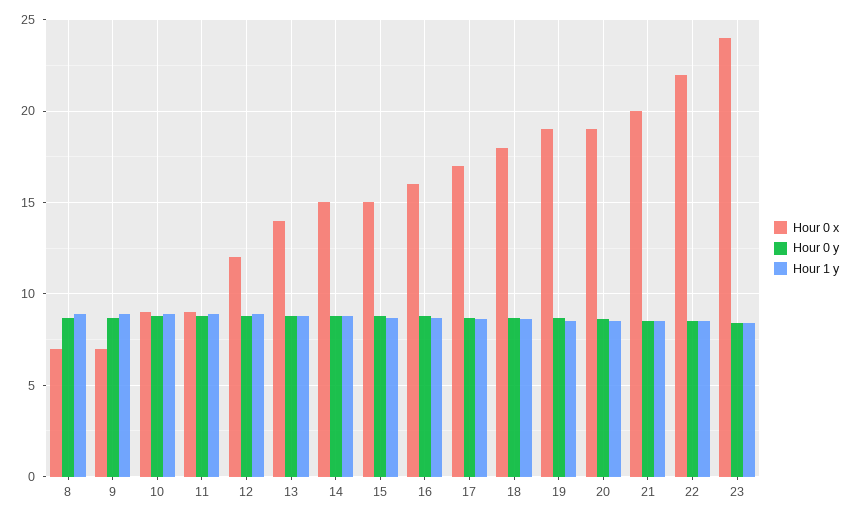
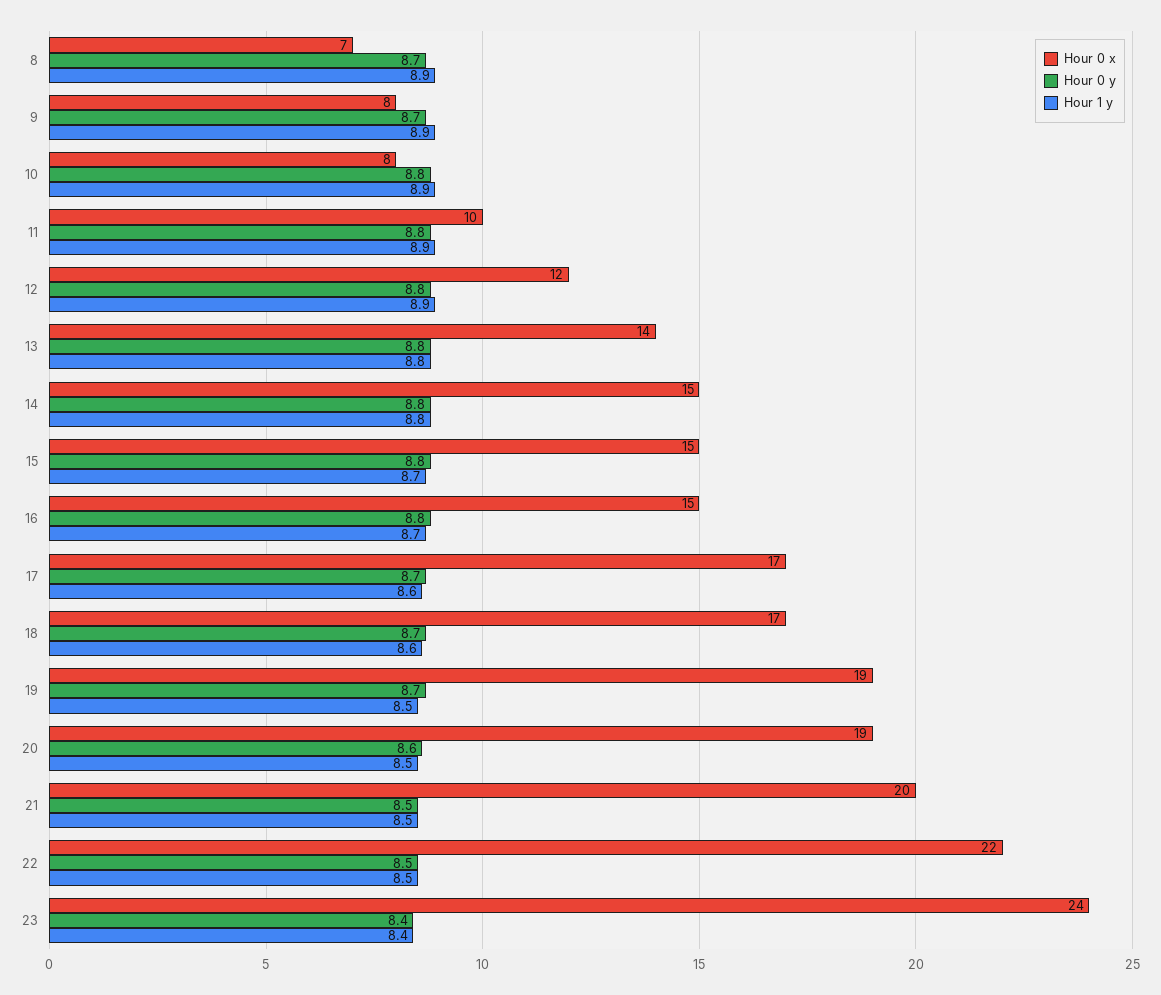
  {
    "Hour 0 x": {
      "8": 7,
-     "9": 7,
+     "9": 8,
-     "10": 9,
+     "10": 8,
-     "11": 9,
+     "11": 10,
      "12": 12,
      "13": 14,
      "14": 15,
      "15": 15,
-     "16": 16,
+     "16": 15,
      "17": 17,
-     "18": 18,
+     "18": 17,
      "19": 19,
      "20": 19,
      "21": 20,
      "22": 22,
      "23": 24
    },
    "Hour 0 y": {
      "8": 8.7,
      "9": 8.7,
      "10": 8.8,
      "11": 8.8,
      "12": 8.8,
      "13": 8.8,
      "14": 8.8,
      "15": 8.8,
      "16": 8.8,
      "17": 8.7,
      "18": 8.7,
      "19": 8.7,
      "20": 8.6,
      "21": 8.5,
      "22": 8.5,
      "23": 8.4
    },
    "Hour 1 y": {
      "8": 8.9,
      "9": 8.9,
      "10": 8.9,
      "11": 8.9,
      "12": 8.9,
      "13": 8.8,
      "14": 8.8,
      "15": 8.7,
      "16": 8.7,
      "17": 8.6,
      "18": 8.6,
      "19": 8.5,
      "20": 8.5,
      "21": 8.5,
      "22": 8.5,
      "23": 8.4
    }
  }

